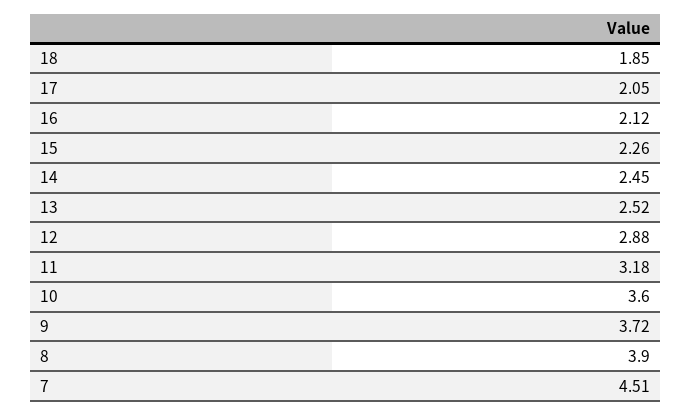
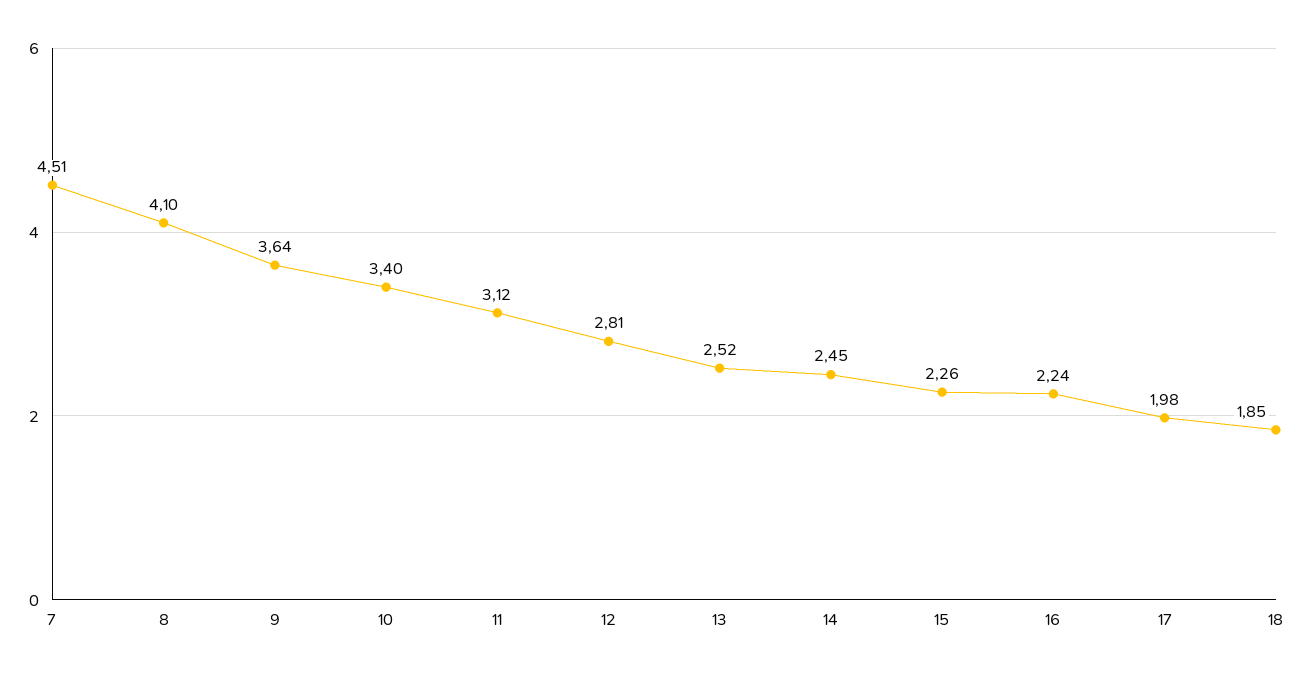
  {
    "18": 1.85,
-   "17": 2.05,
+   "17": 1.98,
-   "16": 2.12,
+   "16": 2.24,
    "15": 2.26,
    "14": 2.45,
    "13": 2.52,
-   "12": 2.88,
+   "12": 2.81,
-   "11": 3.18,
+   "11": 3.12,
-   "10": 3.6,
+   "10": 3.4,
-   "9": 3.72,
+   "9": 3.64,
-   "8": 3.9,
+   "8": 4.1,
    "7": 4.51
  }

